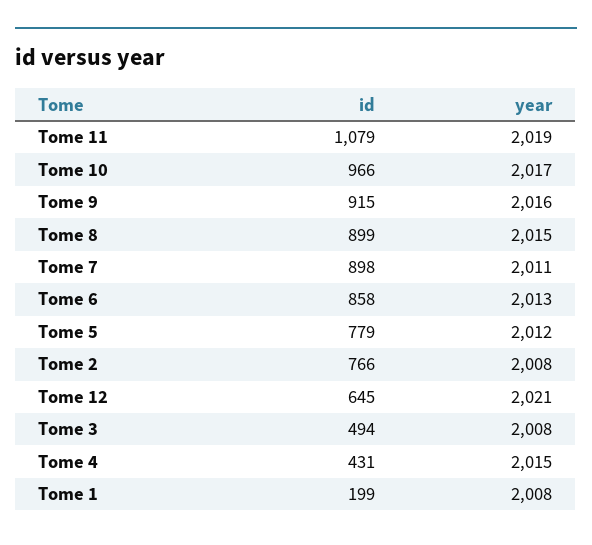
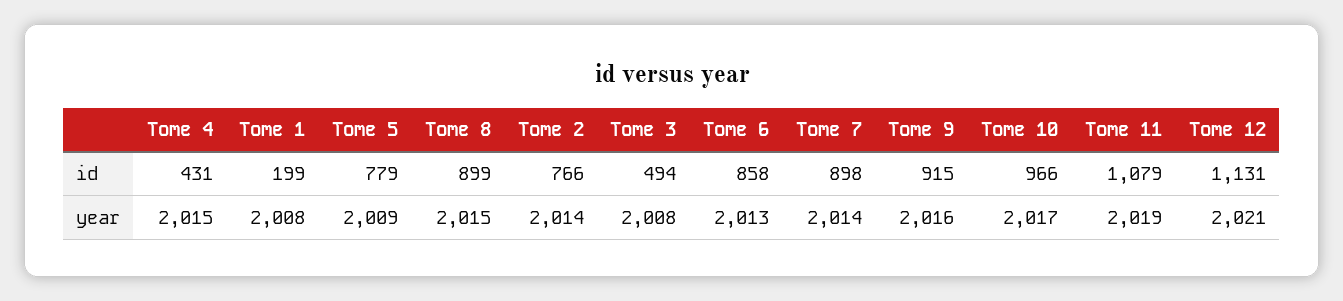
  {
    "id": {
      "Tome 11": 1079,
      "Tome 10": 966,
      "Tome 9": 915,
      "Tome 8": 899,
      "Tome 7": 898,
      "Tome 6": 858,
      "Tome 5": 779,
      "Tome 2": 766,
-     "Tome 12": 645,
+     "Tome 12": 1131,
      "Tome 3": 494,
      "Tome 4": 431,
      "Tome 1": 199
    },
    "year": {
      "Tome 11": 2019,
      "Tome 10": 2017,
      "Tome 9": 2016,
      "Tome 8": 2015,
-     "Tome 7": 2011,
+     "Tome 7": 2014,
      "Tome 6": 2013,
-     "Tome 5": 2012,
+     "Tome 5": 2009,
-     "Tome 2": 2008,
+     "Tome 2": 2014,
      "Tome 12": 2021,
      "Tome 3": 2008,
      "Tome 4": 2015,
      "Tome 1": 2008
    }
  }

